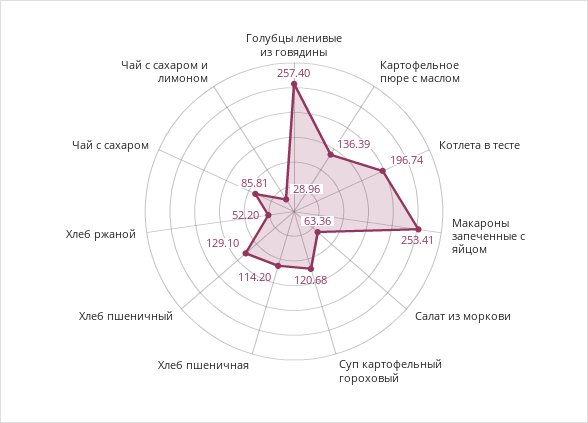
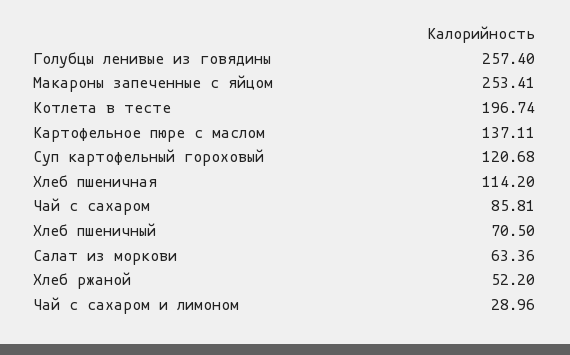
  {
    "Голубцы ленивые из говядины": 257.4,
-   "Картофельное пюре с маслом": 136.39,
+   "Картофельное пюре с маслом": 137.11,
    "Котлета в тесте": 196.74,
    "Макароны запеченные с яйцом": 253.41,
    "Салат из моркови": 63.36,
    "Суп картофельный гороховый": 120.68,
    "Хлеб пшеничная": 114.2,
-   "Хлеб пшеничный": 129.1,
+   "Хлеб пшеничный": 70.5,
    "Хлеб ржаной": 52.2,
    "Чай с сахаром": 85.81,
    "Чай с сахаром и лимоном": 28.96
  }

